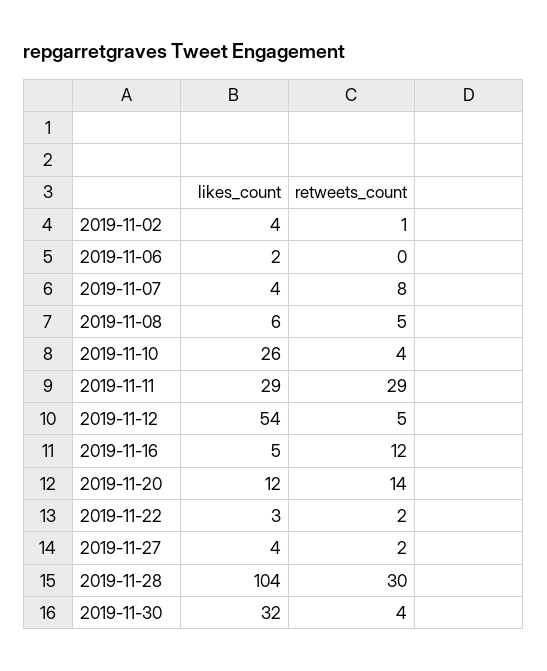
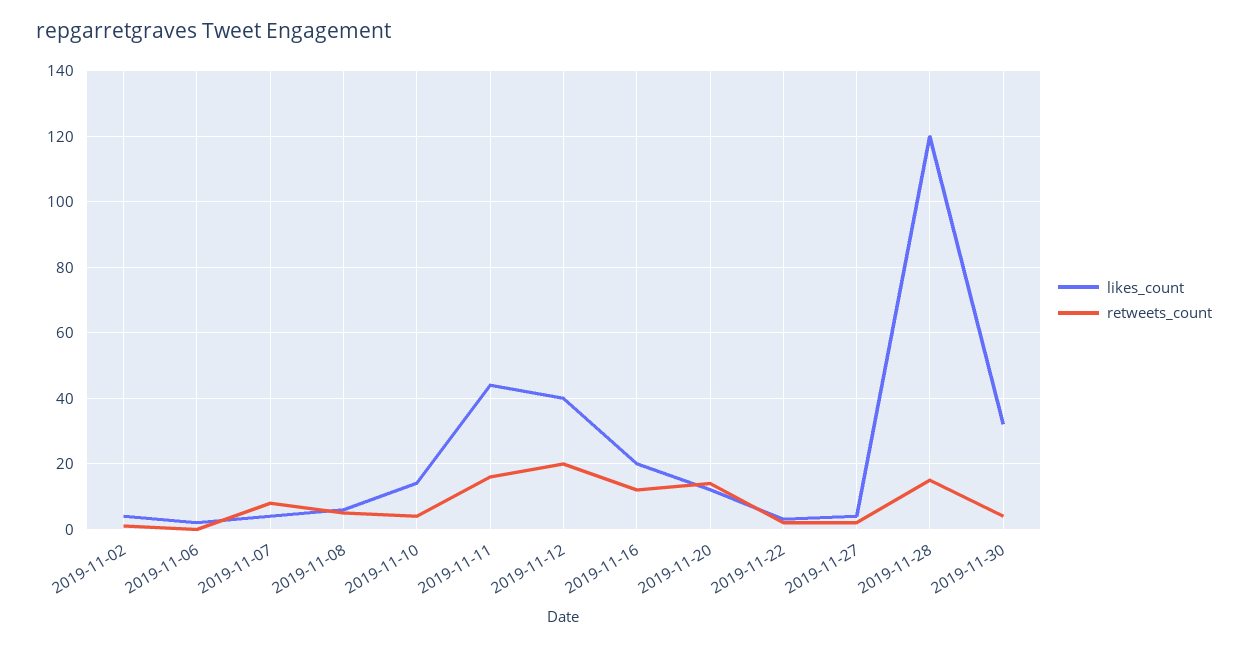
  {
    "likes_count": {
      "2019-11-02": 4,
      "2019-11-06": 2,
      "2019-11-07": 4,
      "2019-11-08": 6,
-     "2019-11-10": 26,
+     "2019-11-10": 15,
-     "2019-11-11": 29,
+     "2019-11-11": 45,
-     "2019-11-12": 54,
+     "2019-11-12": 40,
-     "2019-11-16": 5,
+     "2019-11-16": 20,
      "2019-11-20": 12,
      "2019-11-22": 3,
      "2019-11-27": 4,
-     "2019-11-28": 104,
+     "2019-11-28": 120,
      "2019-11-30": 32
    },
    "retweets_count": {
      "2019-11-02": 1,
      "2019-11-06": 0,
      "2019-11-07": 8,
      "2019-11-08": 5,
      "2019-11-10": 4,
-     "2019-11-11": 29,
+     "2019-11-11": 15,
-     "2019-11-12": 5,
+     "2019-11-12": 20,
      "2019-11-16": 12,
      "2019-11-20": 14,
      "2019-11-22": 2,
      "2019-11-27": 2,
-     "2019-11-28": 30,
+     "2019-11-28": 15,
      "2019-11-30": 4
    }
  }

